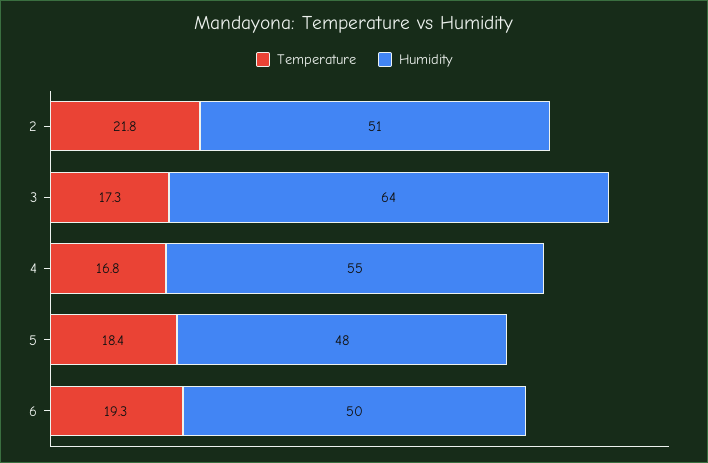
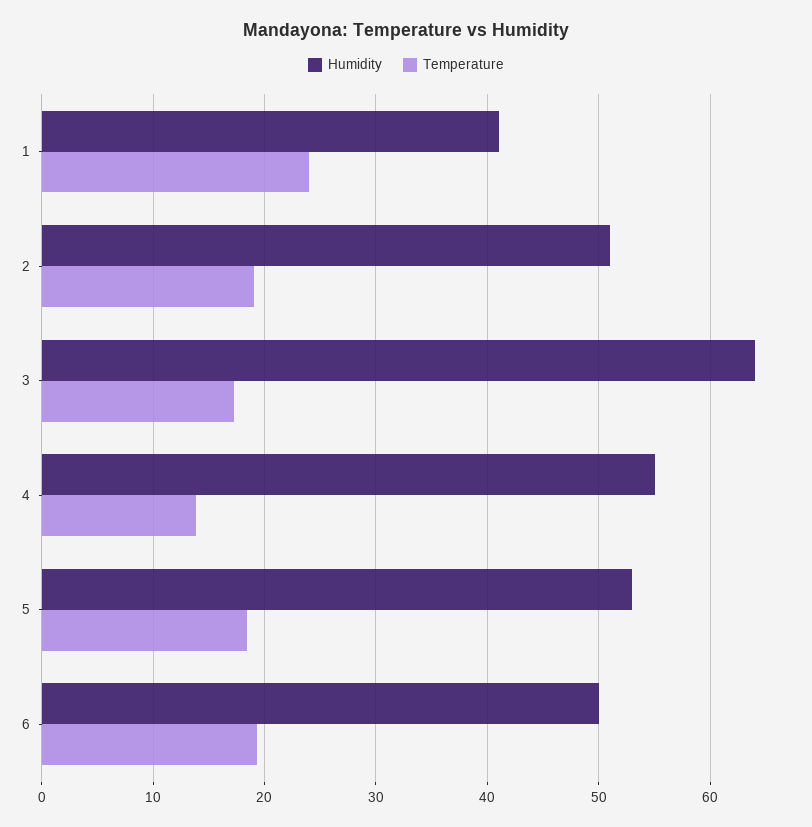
  {
    "Temperature": {
-     "2": 21.8,
+     "2": 19,
      "3": 17.3,
-     "4": 16.8,
+     "4": 14,
      "5": 18.4,
-     "6": 19.3
+     "6": 19.3,
+     "1": 24
    },
    "Humidity": {
      "2": 51,
      "3": 64,
      "4": 55,
-     "5": 48,
+     "5": 53,
-     "6": 50
+     "6": 50,
+     "1": 41
    }
  }

